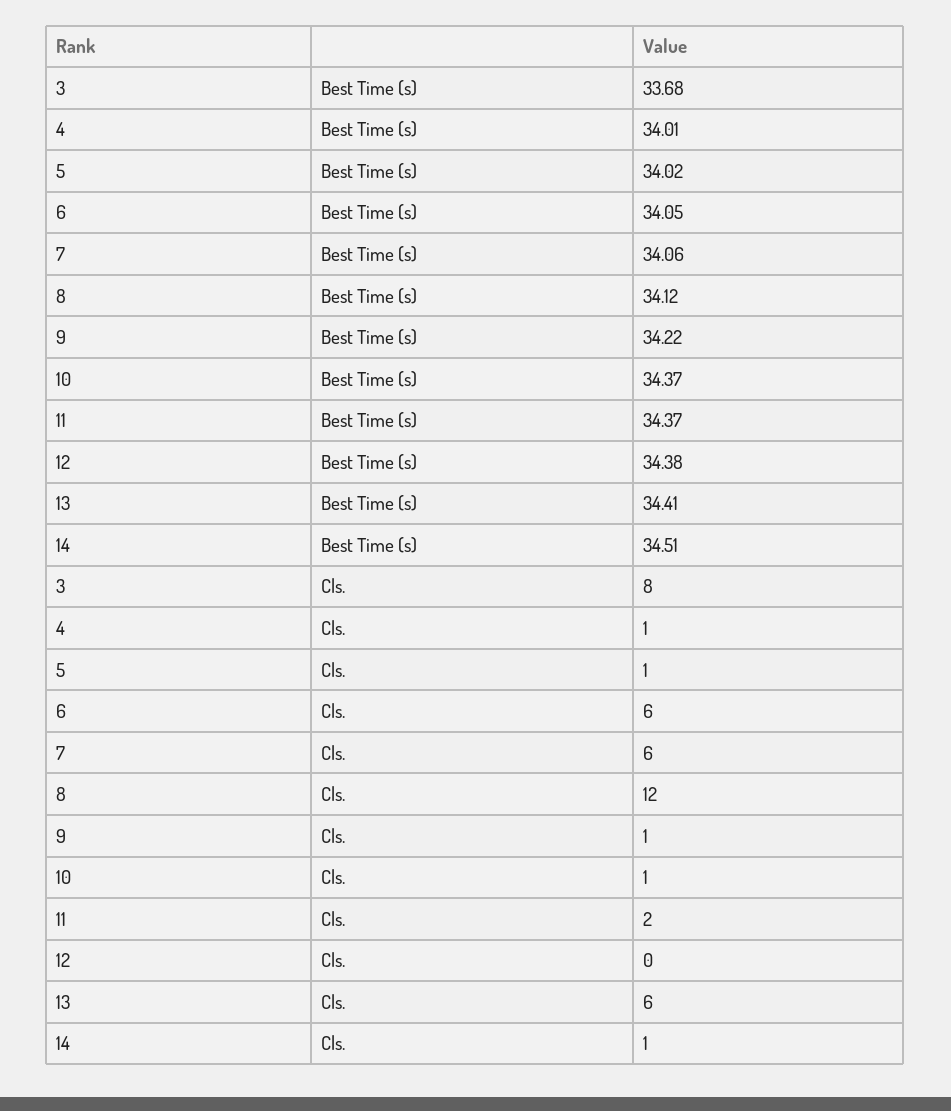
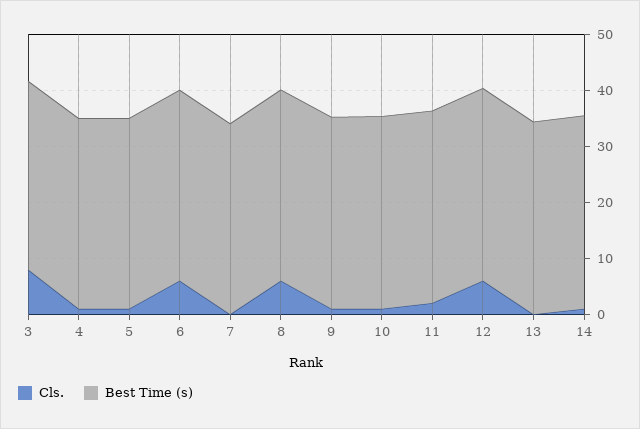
  {
    "Best Time (s)": {
      "3": 33.68,
      "4": 34.01,
      "5": 34.02,
      "6": 34.05,
      "7": 34.06,
      "8": 34.12,
      "9": 34.22,
      "10": 34.37,
      "11": 34.37,
      "12": 34.38,
      "13": 34.41,
      "14": 34.51
    },
    "Cls.": {
      "3": 8,
      "4": 1,
      "5": 1,
      "6": 6,
-     "7": 6,
+     "7": 0,
-     "8": 12,
+     "8": 6,
      "9": 1,
      "10": 1,
      "11": 2,
-     "12": 0,
+     "12": 6,
-     "13": 6,
+     "13": 0,
      "14": 1
    }
  }

